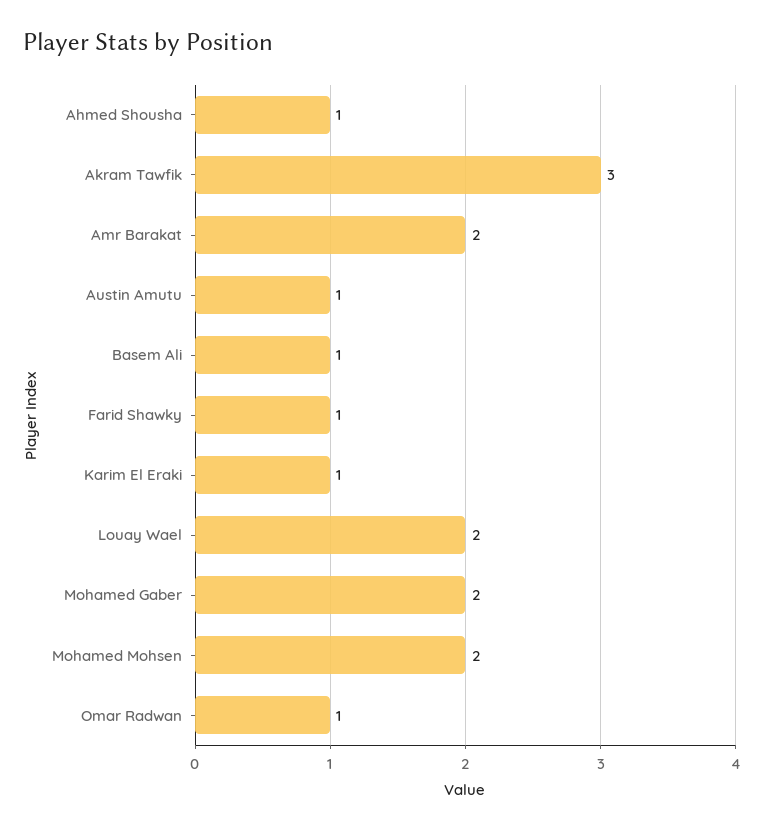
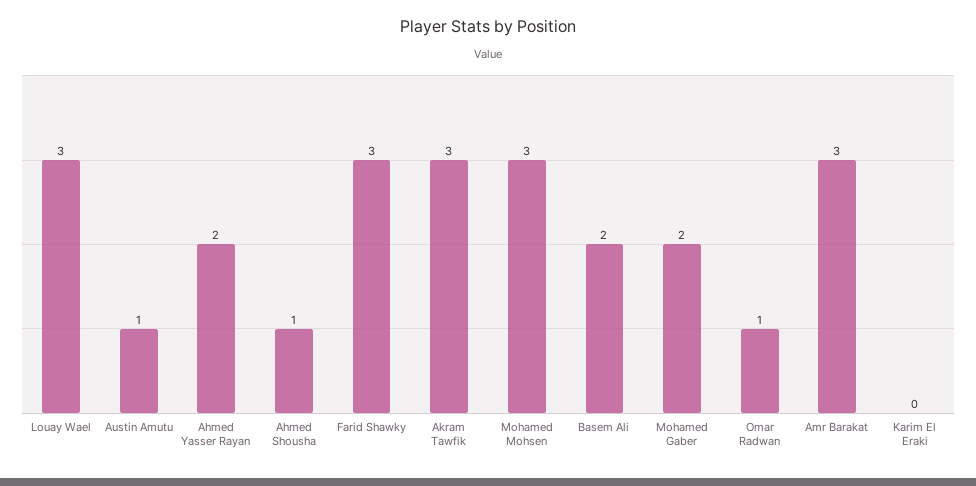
  {
    "Ahmed Shousha": 1,
    "Akram Tawfik": 3,
-   "Amr Barakat": 2,
+   "Amr Barakat": 3,
    "Austin Amutu": 1,
-   "Basem Ali": 1,
+   "Basem Ali": 2,
-   "Farid Shawky": 1,
+   "Farid Shawky": 3,
-   "Karim El Eraki": 1,
+   "Karim El Eraki": 0,
-   "Louay Wael": 2,
+   "Louay Wael": 3,
    "Mohamed Gaber": 2,
-   "Mohamed Mohsen": 2,
+   "Mohamed Mohsen": 3,
-   "Omar Radwan": 1
+   "Omar Radwan": 1,
+   "Ahmed Yasser Rayan": 2
  }

